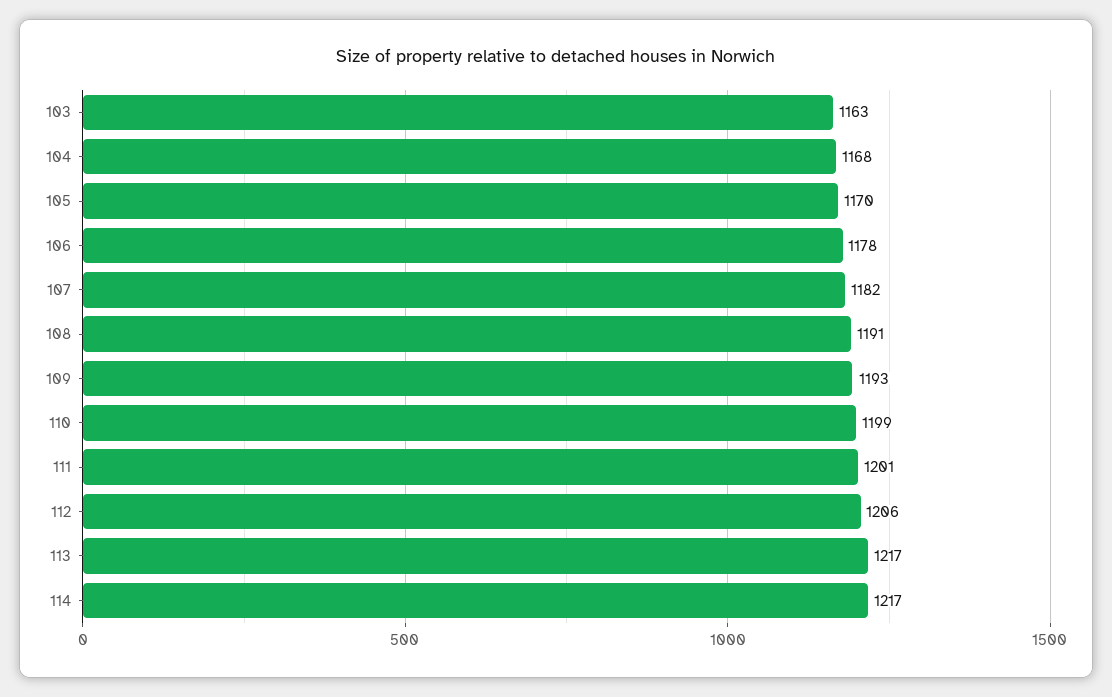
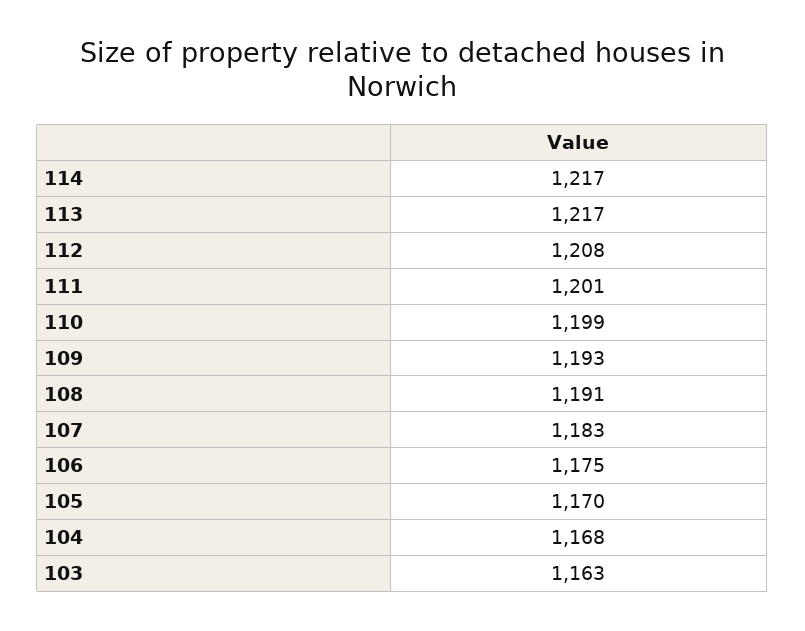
  {
    "103": 1163,
    "104": 1168,
    "105": 1170,
-   "106": 1178,
+   "106": 1175,
-   "107": 1182,
+   "107": 1183,
    "108": 1191,
    "109": 1193,
    "110": 1199,
    "111": 1201,
-   "112": 1206,
+   "112": 1208,
    "113": 1217,
    "114": 1217
  }

